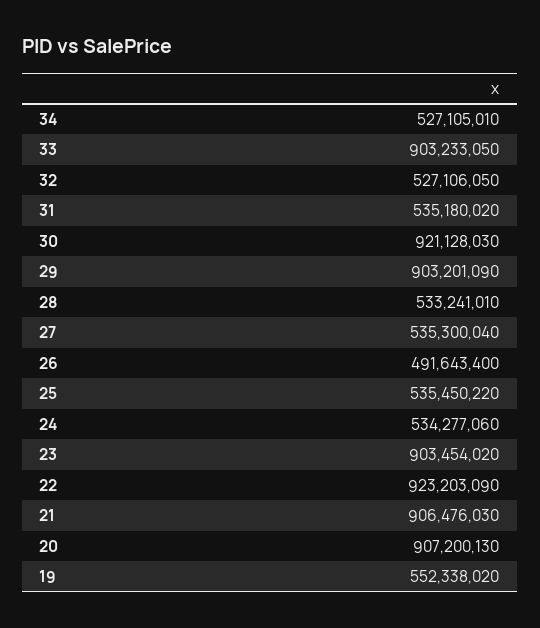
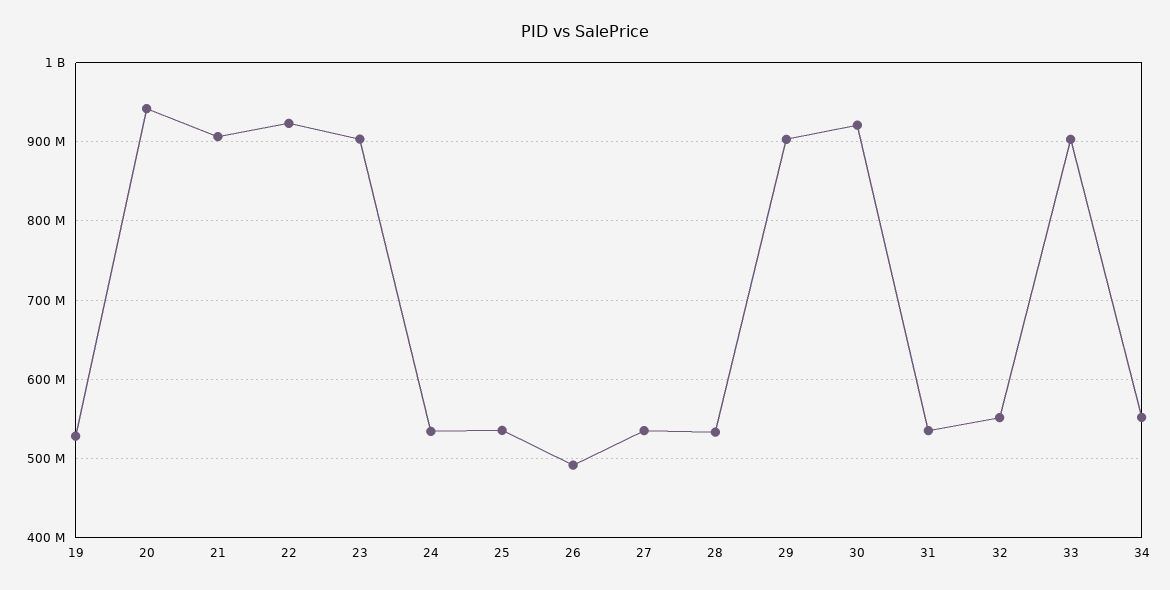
  {
-   "34": 527105010,
+   "34": 550000000,
    "33": 903233050,
-   "32": 527106050,
+   "32": 550000000,
    "31": 535180020,
    "30": 921128030,
    "29": 903201090,
    "28": 533241010,
    "27": 535300040,
    "26": 491643400,
    "25": 535450220,
    "24": 534277060,
    "23": 903454020,
    "22": 923203090,
    "21": 906476030,
-   "20": 907200130,
+   "20": 940000000,
-   "19": 552338020
+   "19": 530000000
  }

